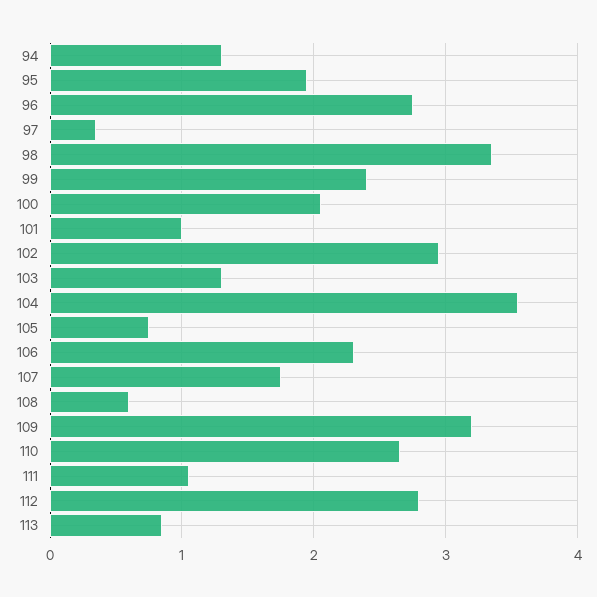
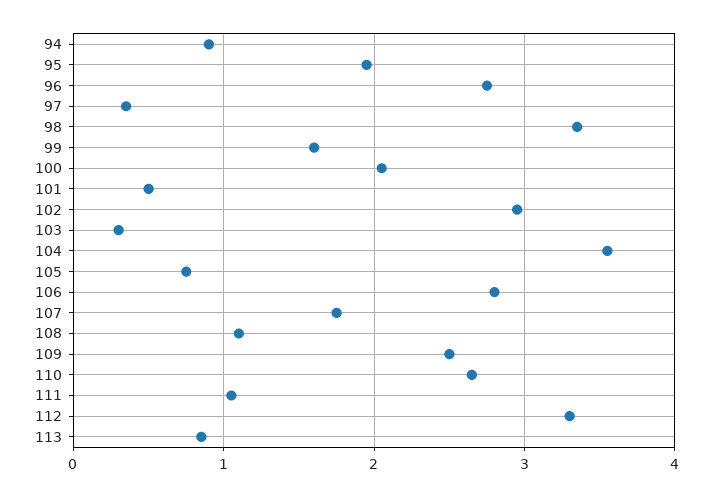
  {
-   "94": 1.3,
+   "94": 0.9,
    "95": 2,
    "96": 2.8,
    "97": 0.4,
    "98": 3.4,
-   "99": 2.4,
+   "99": 1.6,
    "100": 2.1,
-   "101": 1,
+   "101": 0.5,
    "102": 3,
-   "103": 1.3,
+   "103": 0.3,
    "104": 3.6,
    "105": 0.8,
-   "106": 2.3,
+   "106": 2.8,
    "107": 1.8,
-   "108": 0.6,
+   "108": 1.1,
-   "109": 3.2,
+   "109": 2.5,
    "110": 2.7,
    "111": 1.1,
-   "112": 2.8,
+   "112": 3.3,
    "113": 0.9
  }

